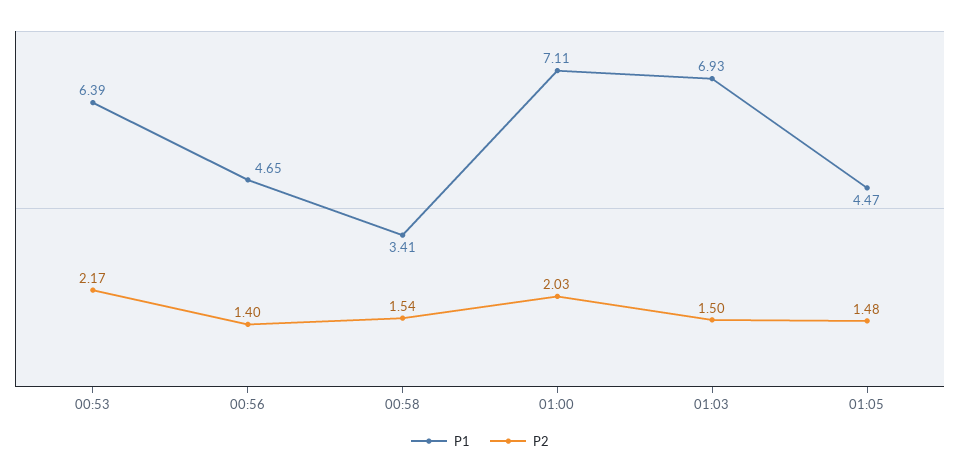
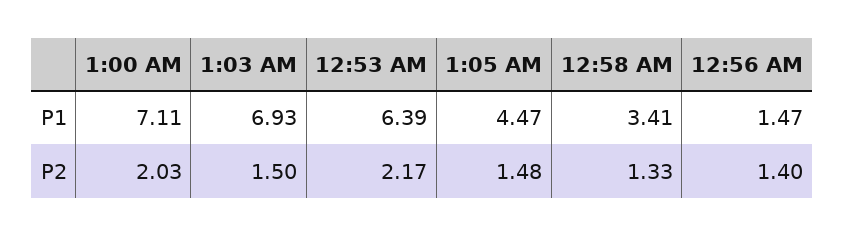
  {
    "P1": {
      "00:53": 6.39,
-     "00:56": 4.65,
+     "00:56": 1.47,
      "00:58": 3.41,
      "01:00": 7.11,
      "01:03": 6.93,
      "01:05": 4.47
    },
    "P2": {
      "00:53": 2.17,
      "00:56": 1.4,
-     "00:58": 1.54,
+     "00:58": 1.33,
      "01:00": 2.03,
      "01:03": 1.5,
      "01:05": 1.48
    }
  }

